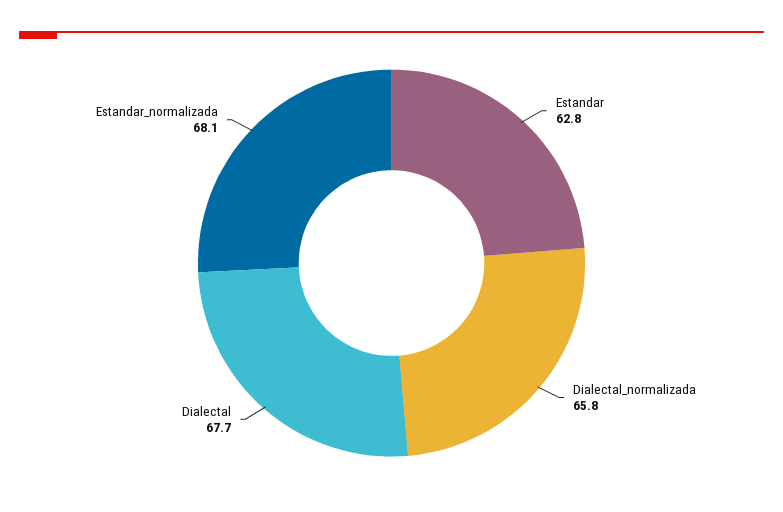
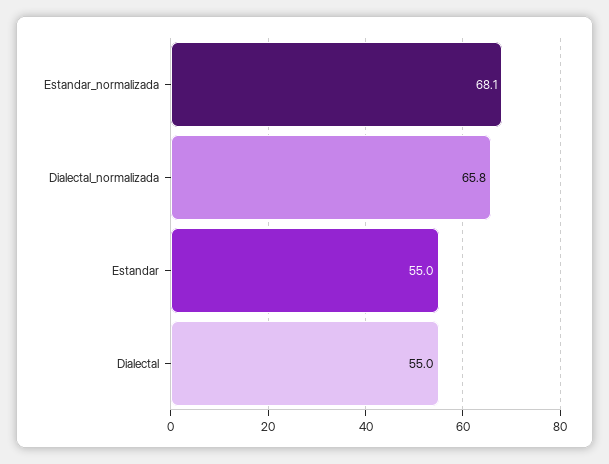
  {
-   "Estandar": 62.8,
+   "Estandar": 55,
    "Dialectal_normalizada": 65.8,
-   "Dialectal": 67.7,
+   "Dialectal": 55,
    "Estandar_normalizada": 68.1
  }

